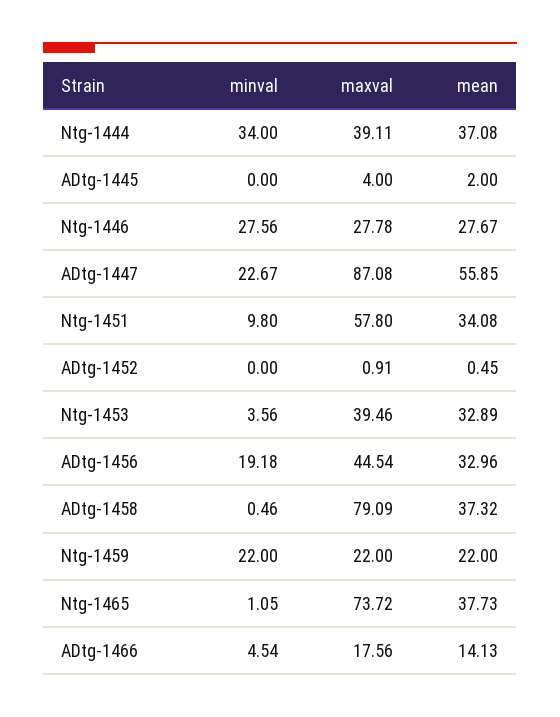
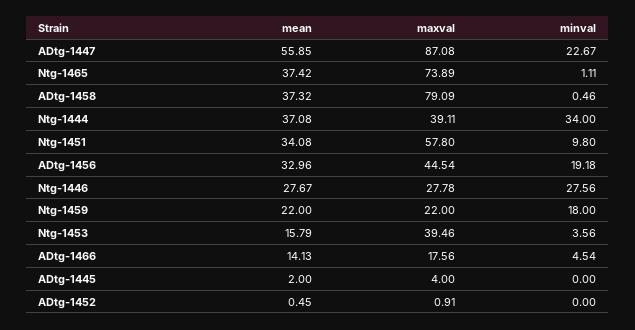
  {
    "minval": {
      "Ntg-1444": 34,
      "ADtg-1445": 0,
      "Ntg-1446": 27.56,
      "ADtg-1447": 22.67,
      "Ntg-1451": 9.8,
      "ADtg-1452": 0,
      "Ntg-1453": 3.56,
      "ADtg-1456": 19.18,
      "ADtg-1458": 0.46,
-     "Ntg-1459": 22,
+     "Ntg-1459": 18,
-     "Ntg-1465": 1.05,
+     "Ntg-1465": 1.11,
      "ADtg-1466": 4.54
    },
    "maxval": {
      "Ntg-1444": 39.11,
      "ADtg-1445": 4,
      "Ntg-1446": 27.78,
      "ADtg-1447": 87.08,
      "Ntg-1451": 57.8,
      "ADtg-1452": 0.91,
      "Ntg-1453": 39.46,
      "ADtg-1456": 44.54,
      "ADtg-1458": 79.09,
      "Ntg-1459": 22,
-     "Ntg-1465": 73.72,
+     "Ntg-1465": 73.89,
      "ADtg-1466": 17.56
    },
    "mean": {
      "Ntg-1444": 37.08,
      "ADtg-1445": 2,
      "Ntg-1446": 27.67,
      "ADtg-1447": 55.85,
      "Ntg-1451": 34.08,
      "ADtg-1452": 0.45,
-     "Ntg-1453": 32.89,
+     "Ntg-1453": 15.79,
      "ADtg-1456": 32.96,
      "ADtg-1458": 37.32,
      "Ntg-1459": 22,
-     "Ntg-1465": 37.73,
+     "Ntg-1465": 37.42,
      "ADtg-1466": 14.13
    }
  }

